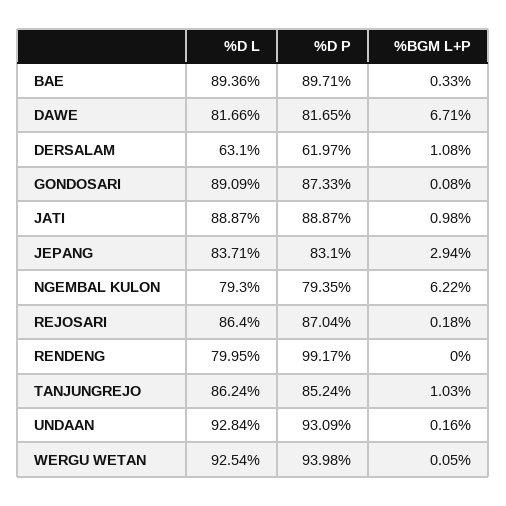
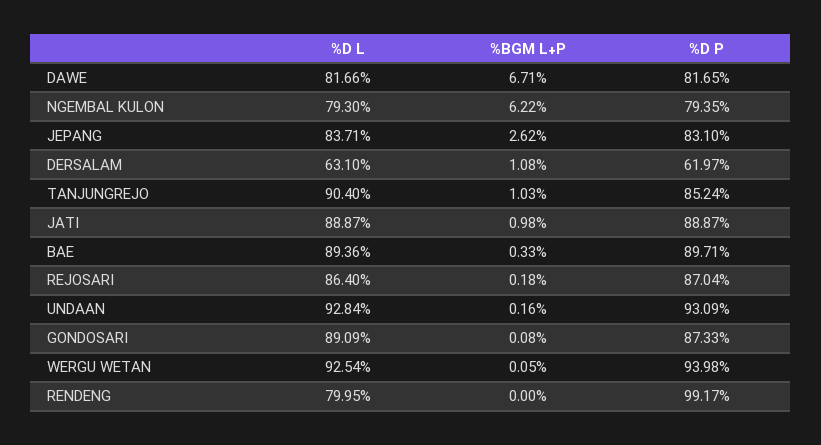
  {
    "%D L": {
      "BAE": 89.36,
      "DAWE": 81.66,
      "DERSALAM": 63.1,
      "GONDOSARI": 89.09,
      "JATI": 88.87,
      "JEPANG": 83.71,
      "NGEMBAL KULON": 79.3,
      "REJOSARI": 86.4,
      "RENDENG": 79.95,
-     "TANJUNGREJO": 86.24,
+     "TANJUNGREJO": 90.4,
      "UNDAAN": 92.84,
      "WERGU WETAN": 92.54
    },
    "%D P": {
      "BAE": 89.71,
      "DAWE": 81.65,
      "DERSALAM": 61.97,
      "GONDOSARI": 87.33,
      "JATI": 88.87,
      "JEPANG": 83.1,
      "NGEMBAL KULON": 79.35,
      "REJOSARI": 87.04,
      "RENDENG": 99.17,
      "TANJUNGREJO": 85.24,
      "UNDAAN": 93.09,
      "WERGU WETAN": 93.98
    },
    "%BGM L+P": {
      "BAE": 0.33,
      "DAWE": 6.71,
      "DERSALAM": 1.08,
      "GONDOSARI": 0.08,
      "JATI": 0.98,
-     "JEPANG": 2.94,
+     "JEPANG": 2.62,
      "NGEMBAL KULON": 6.22,
      "REJOSARI": 0.18,
      "RENDENG": 0,
      "TANJUNGREJO": 1.03,
      "UNDAAN": 0.16,
      "WERGU WETAN": 0.05
    }
  }

